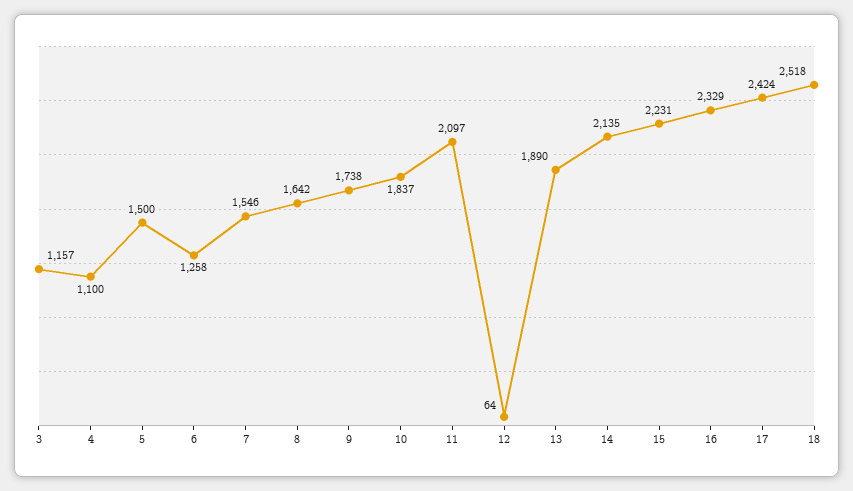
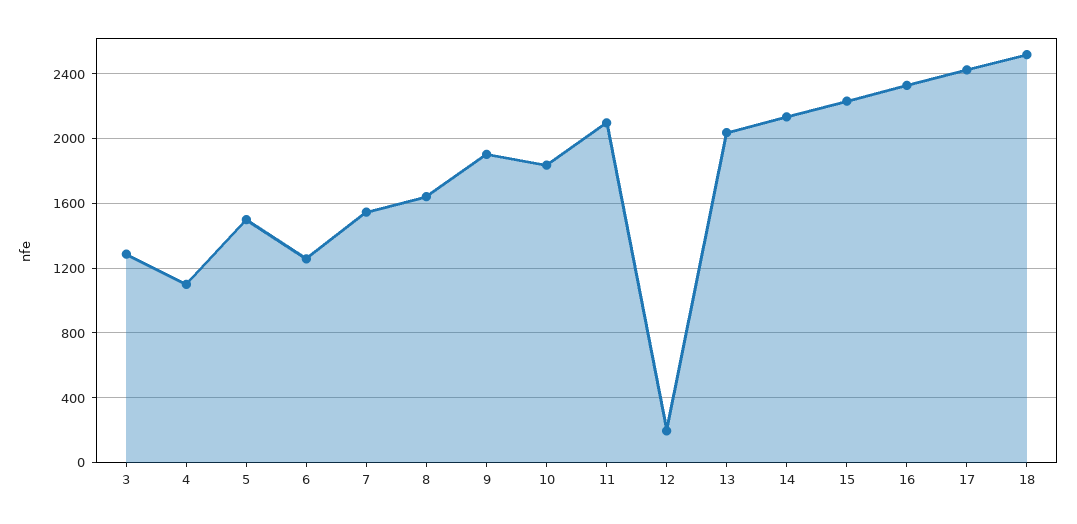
  {
-   "3": 1157,
+   "3": 1300,
    "4": 1100,
    "5": 1500,
    "6": 1258,
    "7": 1546,
    "8": 1642,
-   "9": 1738,
+   "9": 1900,
    "10": 1837,
    "11": 2097,
-   "12": 64,
+   "12": 200,
-   "13": 1890,
+   "13": 2050,
    "14": 2135,
    "15": 2231,
    "16": 2329,
    "17": 2424,
    "18": 2518
  }

